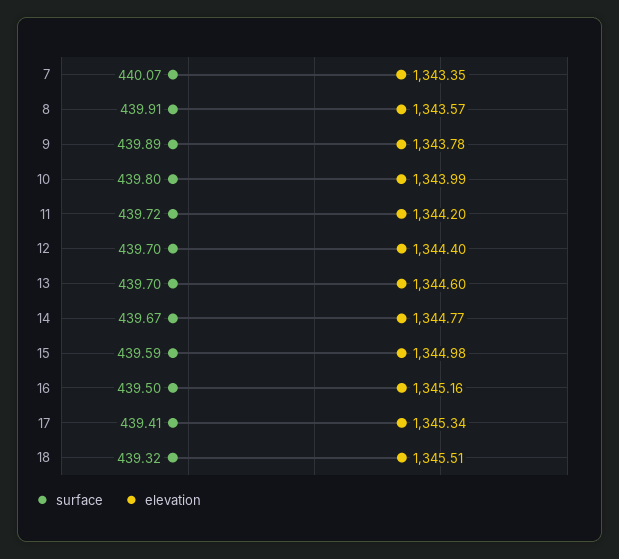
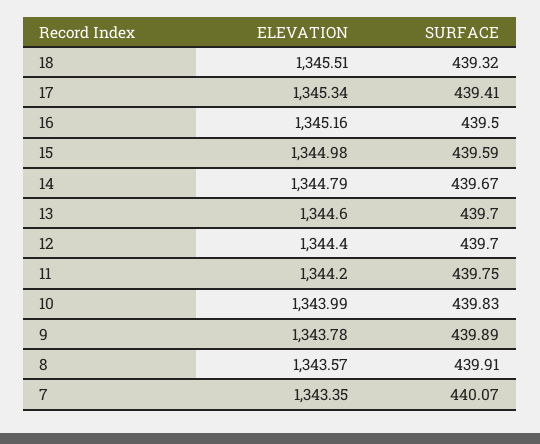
  {
    "surface": {
      "7": 440.07,
      "8": 439.91,
      "9": 439.89,
-     "10": 439.8,
+     "10": 439.83,
-     "11": 439.72,
+     "11": 439.75,
      "12": 439.7,
      "13": 439.7,
      "14": 439.67,
      "15": 439.59,
      "16": 439.5,
      "17": 439.41,
      "18": 439.32
    },
    "elevation": {
      "7": 1343.35,
      "8": 1343.57,
      "9": 1343.78,
      "10": 1343.99,
      "11": 1344.2,
      "12": 1344.4,
      "13": 1344.6,
-     "14": 1344.77,
+     "14": 1344.79,
      "15": 1344.98,
      "16": 1345.16,
      "17": 1345.34,
      "18": 1345.51
    }
  }

